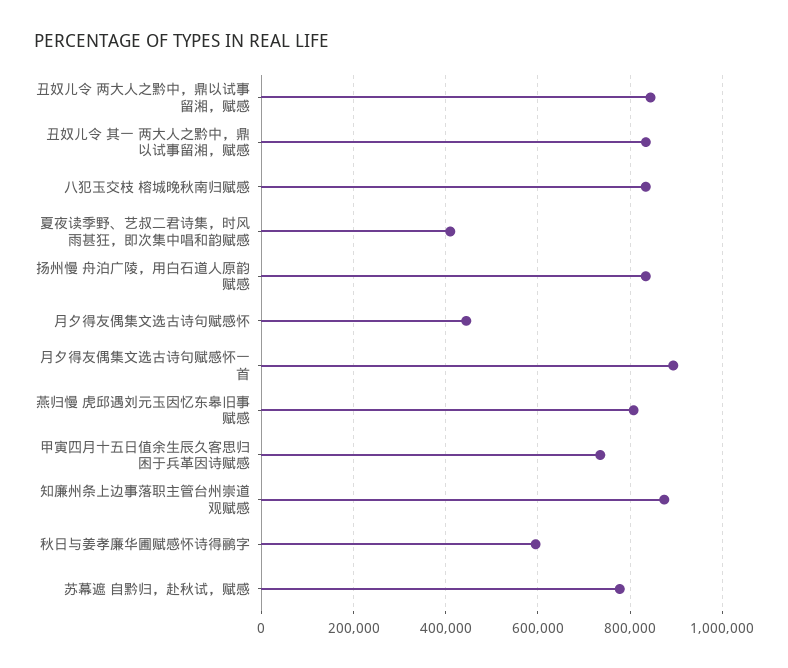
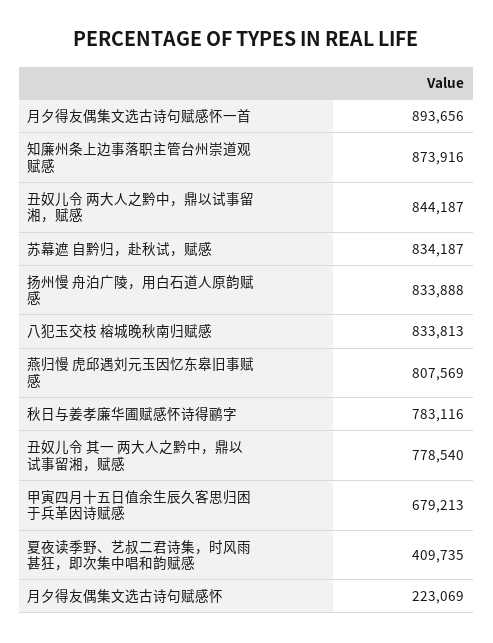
  {
    "丑奴儿令 两大人之黔中，鼎以试事留湘，赋感": 844187,
-   "丑奴儿令 其一 两大人之黔中，鼎以试事留湘，赋感": 840000,
+   "丑奴儿令 其一 两大人之黔中，鼎以试事留湘，赋感": 778540,
    "八犯玉交枝 榕城晚秋南归赋感": 833813,
    "夏夜读季野、艺叔二君诗集，时风雨甚狂，即次集中唱和韵赋感": 409735,
    "扬州慢 舟泊广陵，用白石道人原韵赋感": 833888,
-   "月夕得友偶集文选古诗句赋感怀": 440000,
+   "月夕得友偶集文选古诗句赋感怀": 223069,
    "月夕得友偶集文选古诗句赋感怀一首": 893656,
    "燕归慢 虎邱遇刘元玉因忆东皋旧事赋感": 807569,
-   "甲寅四月十五日值余生辰久客思归困于兵革因诗赋感": 740000,
+   "甲寅四月十五日值余生辰久客思归困于兵革因诗赋感": 679213,
    "知廉州条上边事落职主管台州崇道观赋感": 873916,
-   "秋日与姜孝廉华圃赋感怀诗得鹂字": 600000,
+   "秋日与姜孝廉华圃赋感怀诗得鹂字": 783116,
-   "苏幕遮 自黔归，赴秋试，赋感": 780000
+   "苏幕遮 自黔归，赴秋试，赋感": 834187
  }

